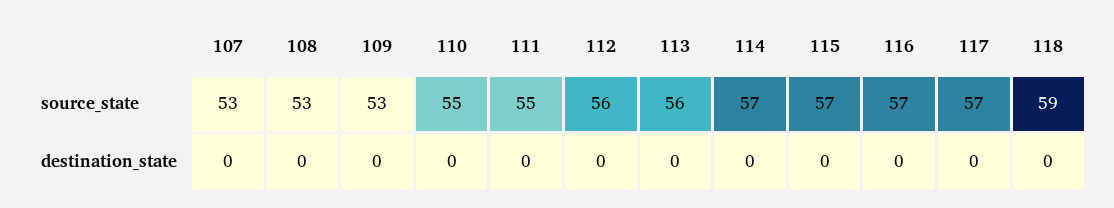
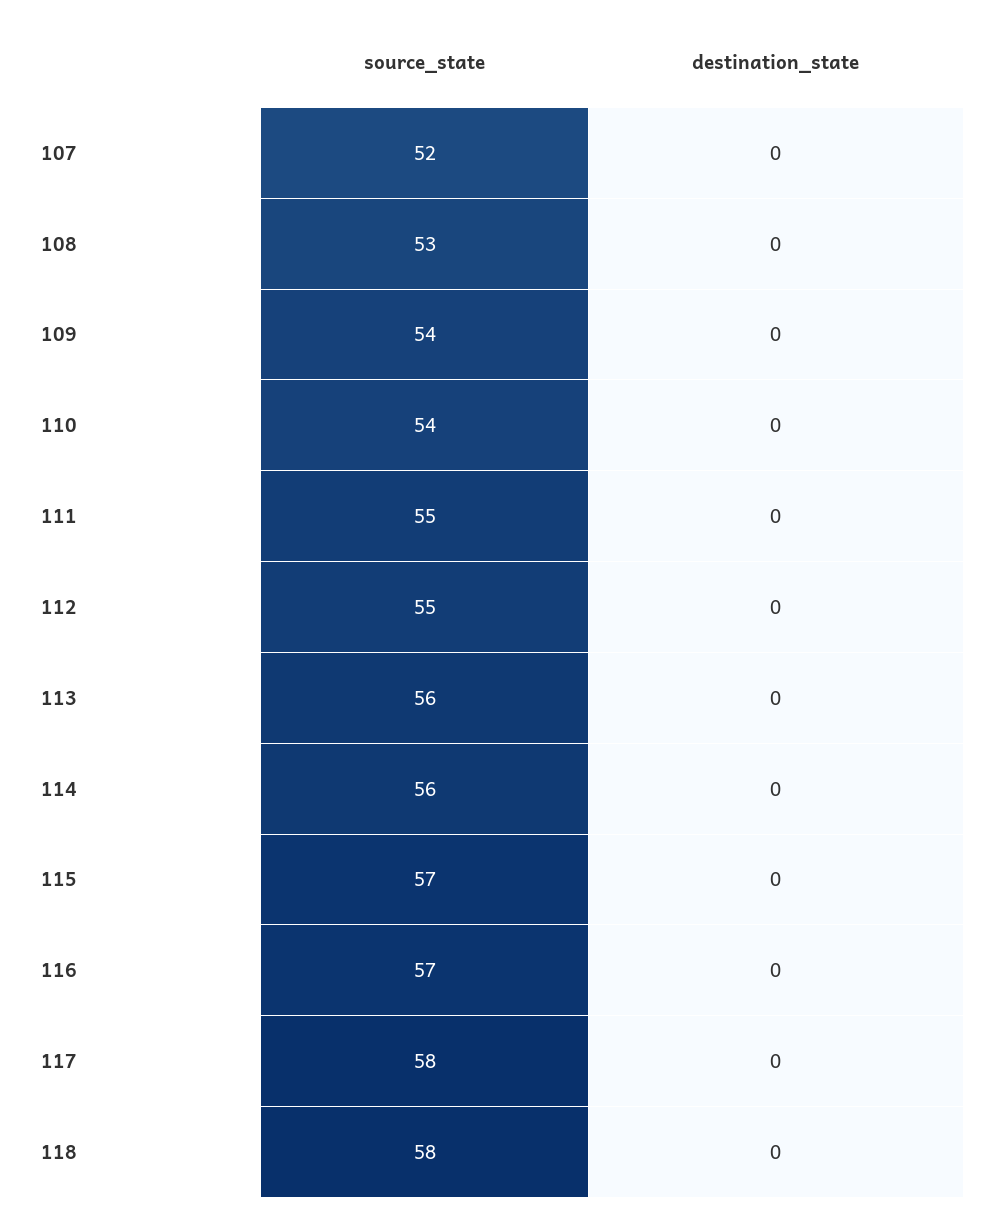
  {
    "107": {
-     "source_state": 53,
+     "source_state": 52,
      "destination_state": 0
    },
    "108": {
      "source_state": 53,
      "destination_state": 0
    },
    "109": {
-     "source_state": 53,
+     "source_state": 54,
      "destination_state": 0
    },
    "110": {
-     "source_state": 55,
+     "source_state": 54,
      "destination_state": 0
    },
    "111": {
      "source_state": 55,
      "destination_state": 0
    },
    "112": {
-     "source_state": 56,
+     "source_state": 55,
      "destination_state": 0
    },
    "113": {
      "source_state": 56,
      "destination_state": 0
    },
    "114": {
-     "source_state": 57,
+     "source_state": 56,
      "destination_state": 0
    },
    "115": {
      "source_state": 57,
      "destination_state": 0
    },
    "116": {
      "source_state": 57,
      "destination_state": 0
    },
    "117": {
-     "source_state": 57,
+     "source_state": 58,
      "destination_state": 0
    },
    "118": {
-     "source_state": 59,
+     "source_state": 58,
      "destination_state": 0
    }
  }

